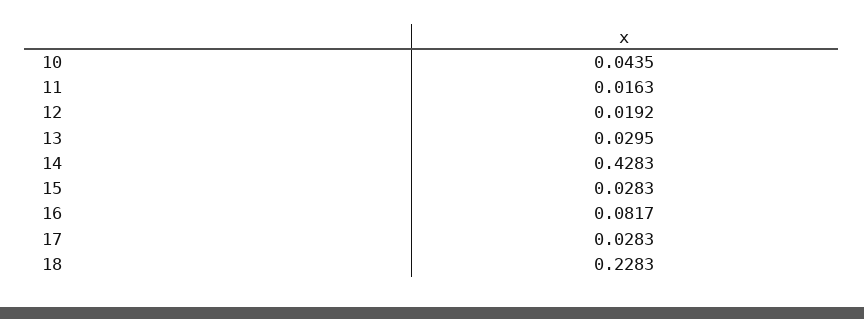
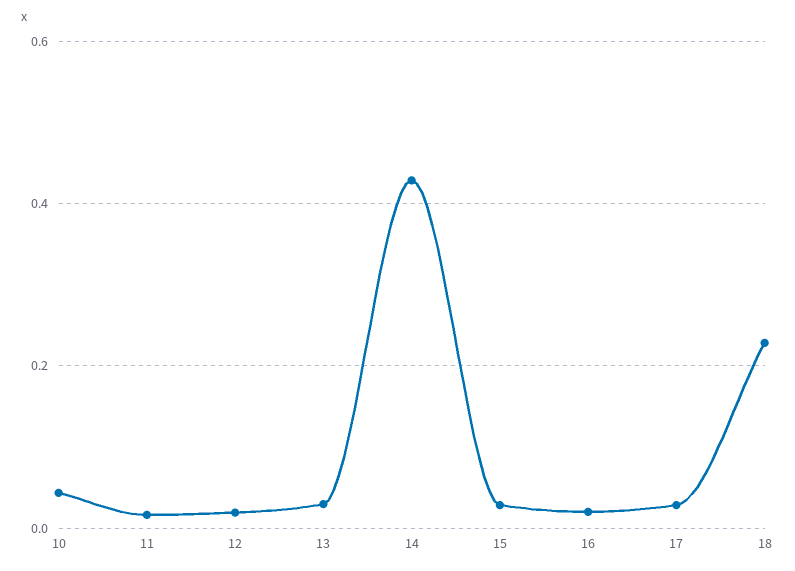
  {
    "10": 0.0435,
    "11": 0.0163,
    "12": 0.0192,
    "13": 0.0295,
    "14": 0.4283,
    "15": 0.0283,
-   "16": 0.0817,
+   "16": 0.02,
    "17": 0.0283,
    "18": 0.2283
  }

